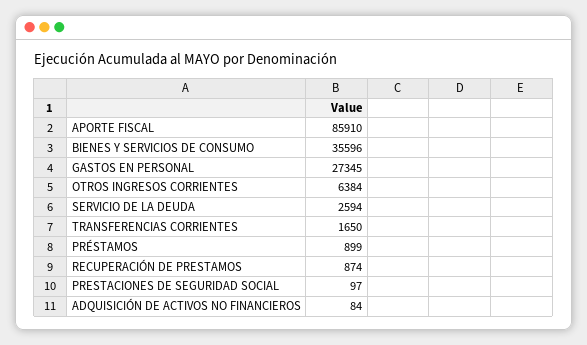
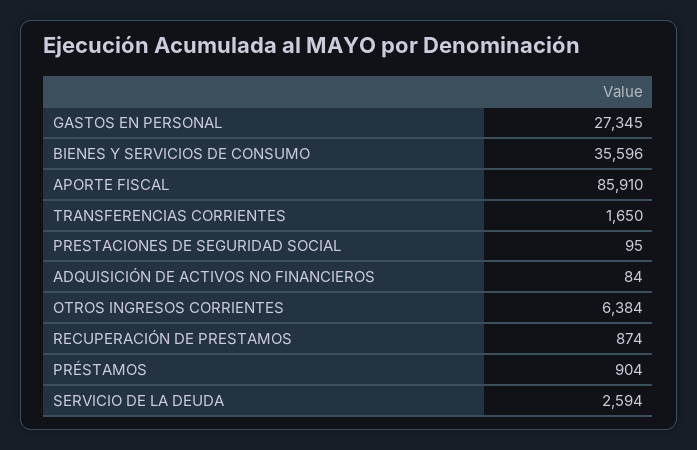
  {
    "APORTE FISCAL": 85910,
    "BIENES Y SERVICIOS DE CONSUMO": 35596,
    "GASTOS EN PERSONAL": 27345,
    "OTROS INGRESOS CORRIENTES": 6384,
    "SERVICIO DE LA DEUDA": 2594,
    "TRANSFERENCIAS CORRIENTES": 1650,
-   "PRÉSTAMOS": 899,
+   "PRÉSTAMOS": 904,
    "RECUPERACIÓN DE PRESTAMOS": 874,
-   "PRESTACIONES DE SEGURIDAD SOCIAL": 97,
+   "PRESTACIONES DE SEGURIDAD SOCIAL": 95,
    "ADQUISICIÓN DE ACTIVOS NO FINANCIEROS": 84
  }

